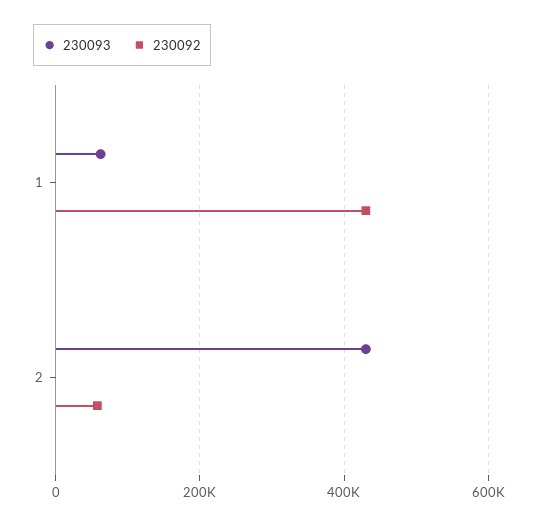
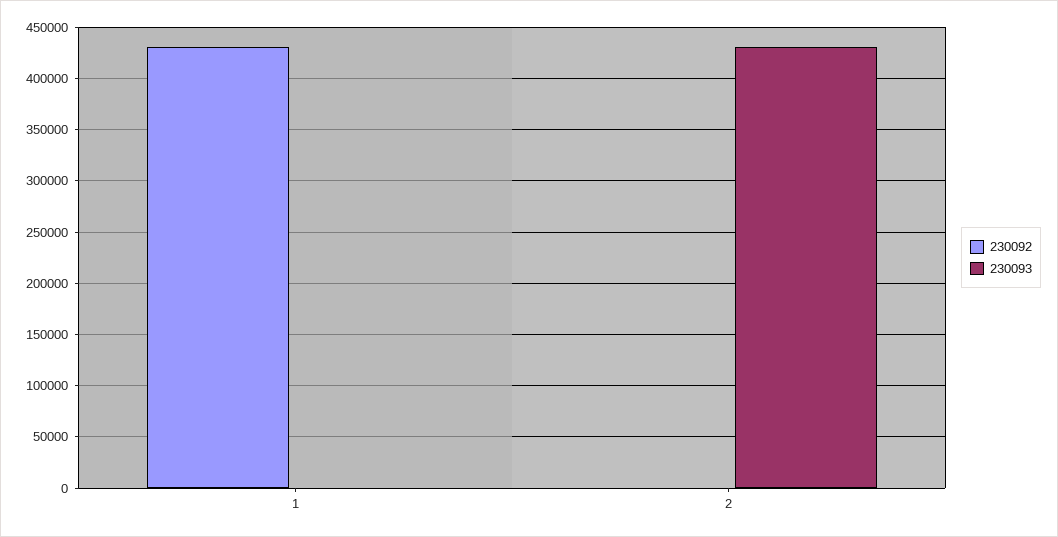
  {
    "230093": {
-     "1": 60000,
+     "1": 0,
      "2": 430000
    },
    "230092": {
      "1": 430000,
-     "2": 60000
+     "2": 0
    }
  }

